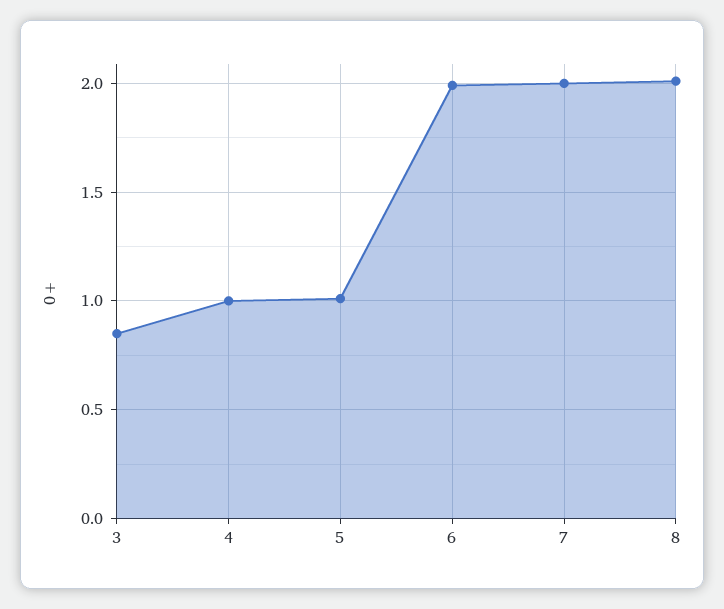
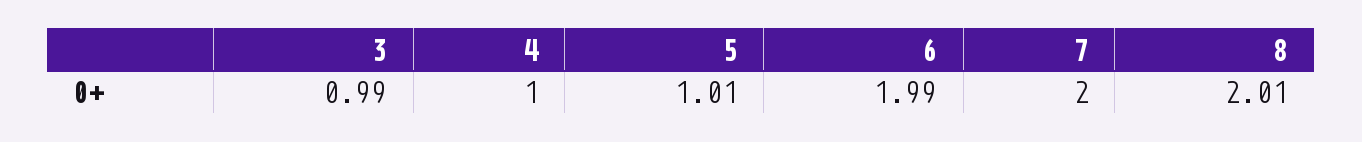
  {
-   "3": 0.85,
+   "3": 0.99,
    "4": 1,
    "5": 1.01,
    "6": 1.99,
    "7": 2,
    "8": 2.01
  }

